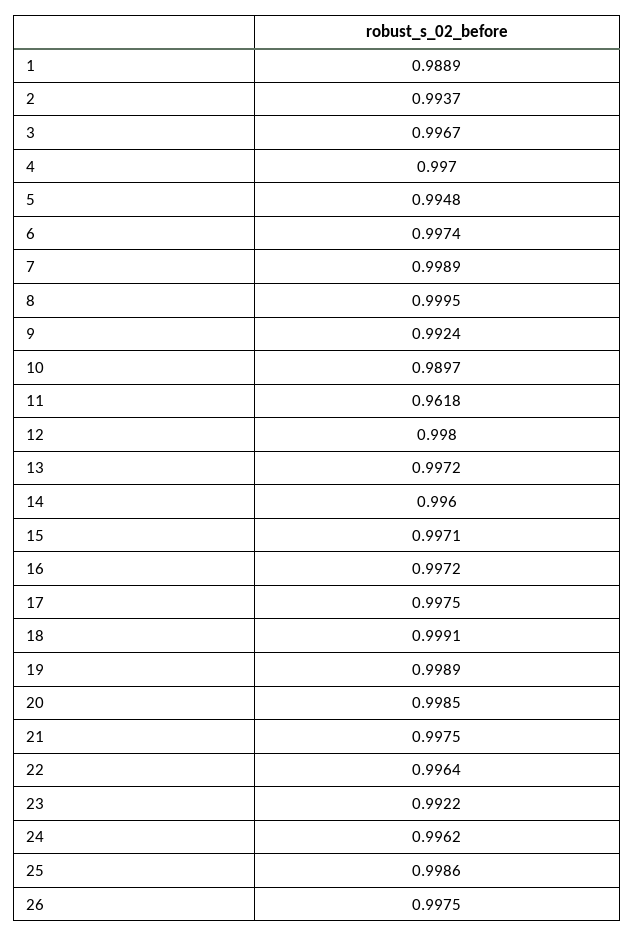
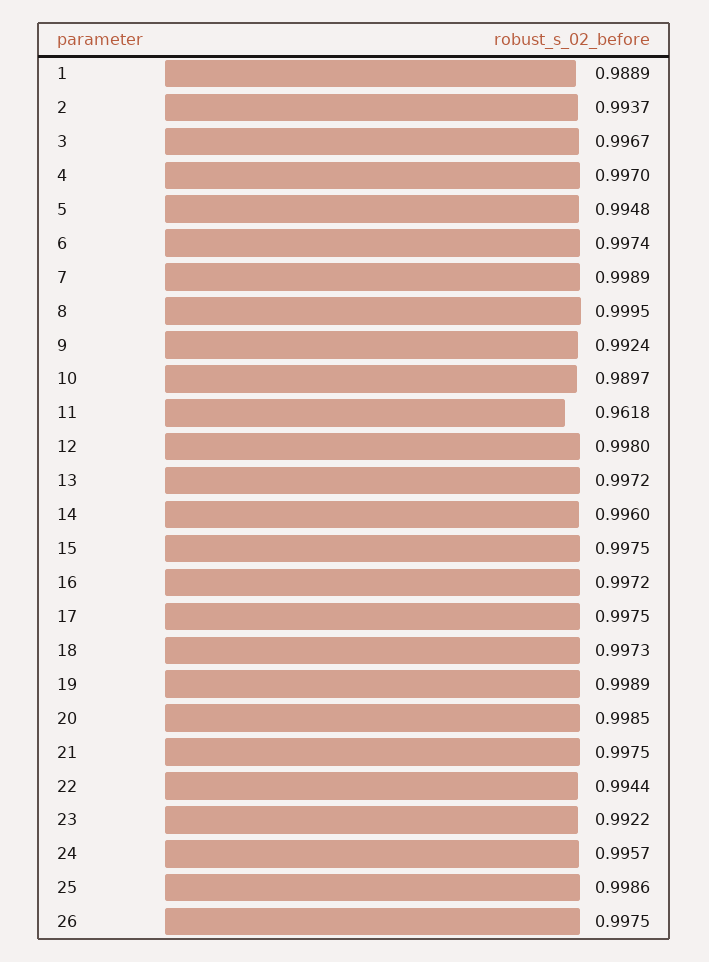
  {
    "1": 0.9889,
    "2": 0.9937,
    "3": 0.9967,
    "4": 0.997,
    "5": 0.9948,
    "6": 0.9974,
    "7": 0.9989,
    "8": 0.9995,
    "9": 0.9924,
    "10": 0.9897,
    "11": 0.9618,
    "12": 0.998,
    "13": 0.9972,
    "14": 0.996,
-   "15": 0.9971,
+   "15": 0.9975,
    "16": 0.9972,
    "17": 0.9975,
-   "18": 0.9991,
+   "18": 0.9973,
    "19": 0.9989,
    "20": 0.9985,
    "21": 0.9975,
-   "22": 0.9964,
+   "22": 0.9944,
    "23": 0.9922,
-   "24": 0.9962,
+   "24": 0.9957,
    "25": 0.9986,
    "26": 0.9975
  }

